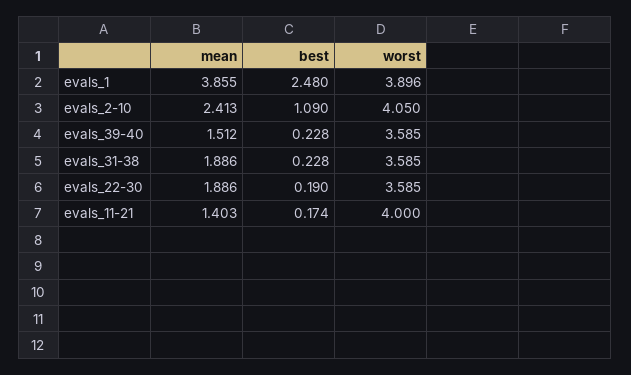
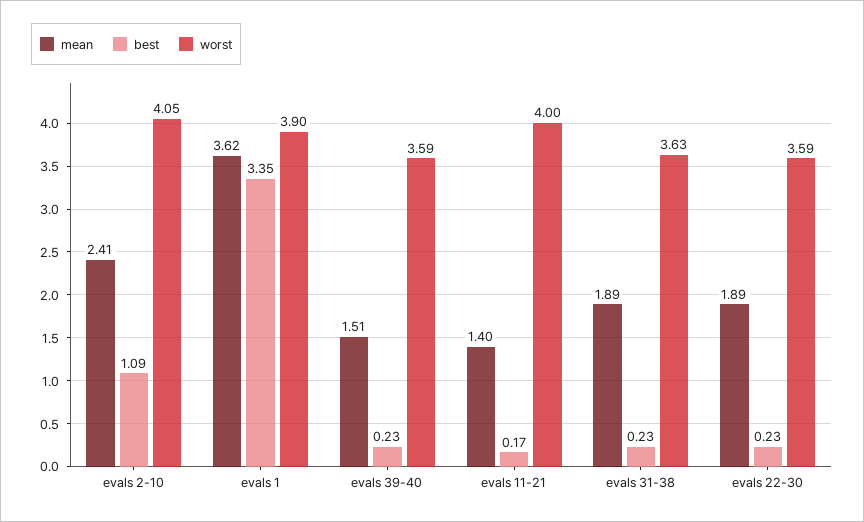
  {
    "mean": {
-     "evals_1": 3.855,
+     "evals_1": 3.62,
      "evals_2-10": 2.413,
      "evals_39-40": 1.512,
      "evals_31-38": 1.886,
      "evals_22-30": 1.886,
      "evals_11-21": 1.403
    },
    "best": {
-     "evals_1": 2.48,
+     "evals_1": 3.35,
      "evals_2-10": 1.09,
      "evals_39-40": 0.228,
      "evals_31-38": 0.228,
-     "evals_22-30": 0.19,
+     "evals_22-30": 0.23,
      "evals_11-21": 0.174
    },
    "worst": {
      "evals_1": 3.896,
      "evals_2-10": 4.05,
      "evals_39-40": 3.585,
-     "evals_31-38": 3.585,
+     "evals_31-38": 3.63,
      "evals_22-30": 3.585,
      "evals_11-21": 4
    }
  }

